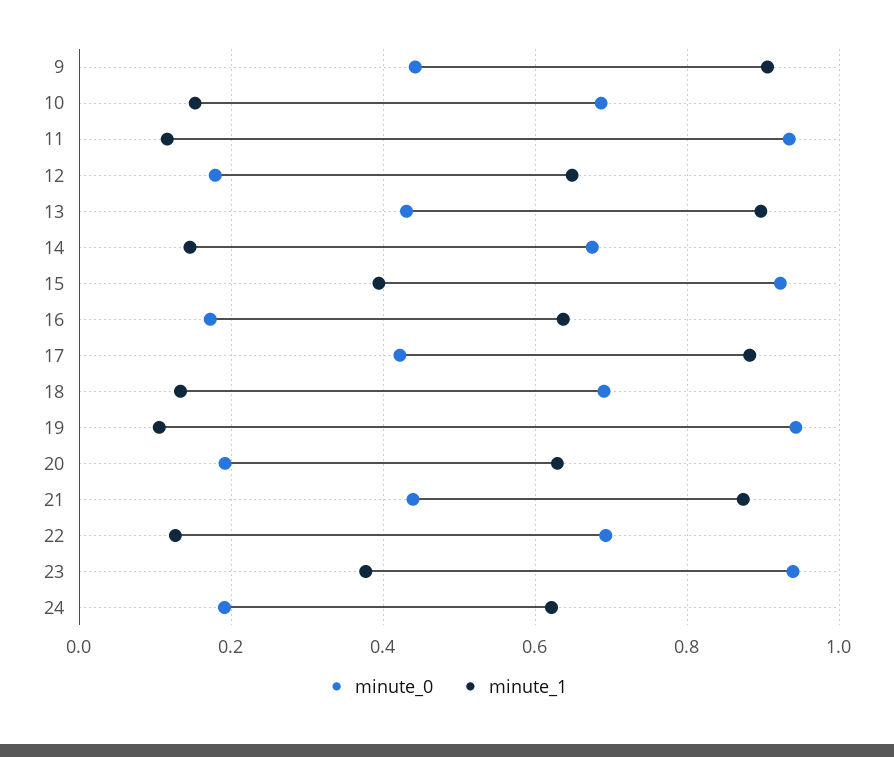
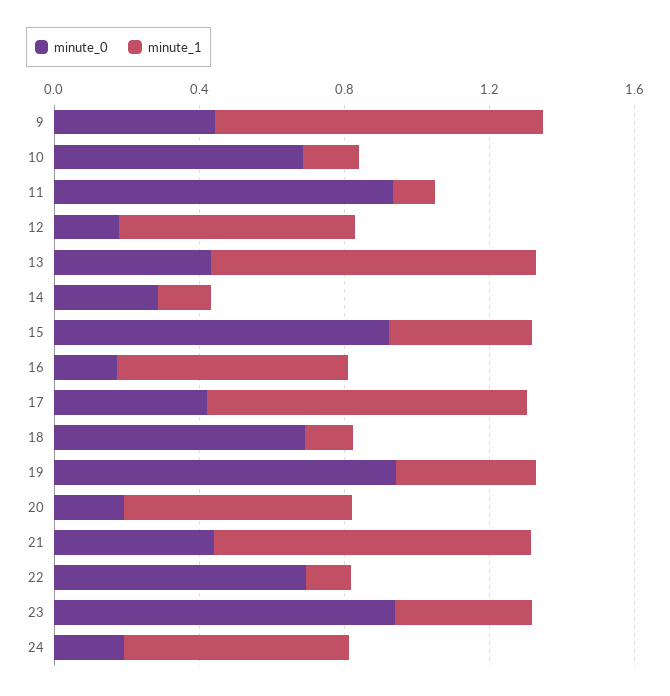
  {
    "minute_0": {
      "9": 0.44,
      "10": 0.68,
      "11": 0.94,
      "12": 0.18,
      "13": 0.44,
-     "14": 0.68,
+     "14": 0.3,
      "15": 0.92,
      "16": 0.18,
      "17": 0.42,
      "18": 0.7,
      "19": 0.94,
      "20": 0.2,
      "21": 0.44,
      "22": 0.7,
      "23": 0.94,
      "24": 0.2
    },
    "minute_1": {
      "9": 0.9,
      "10": 0.16,
      "11": 0.12,
      "12": 0.64,
      "13": 0.9,
      "14": 0.14,
      "15": 0.4,
      "16": 0.64,
      "17": 0.88,
      "18": 0.14,
-     "19": 0.1,
+     "19": 0.4,
      "20": 0.62,
      "21": 0.88,
      "22": 0.12,
      "23": 0.38,
      "24": 0.62
    }
  }

